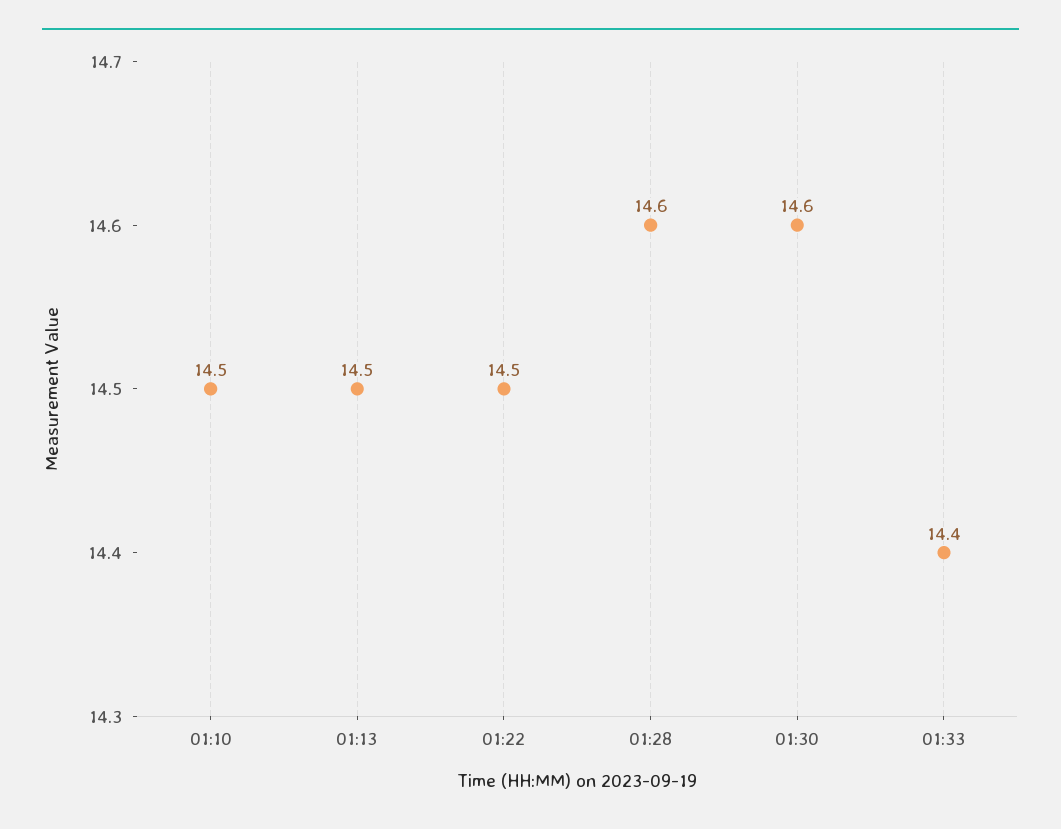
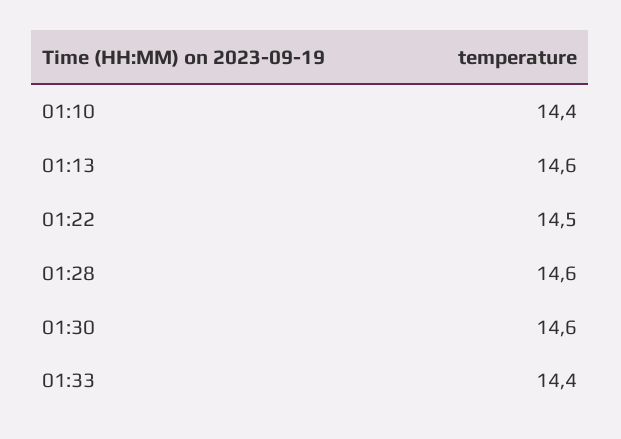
  {
-   "01:10": 14.5,
+   "01:10": 14.4,
-   "01:13": 14.5,
+   "01:13": 14.6,
    "01:22": 14.5,
    "01:28": 14.6,
    "01:30": 14.6,
    "01:33": 14.4
  }

